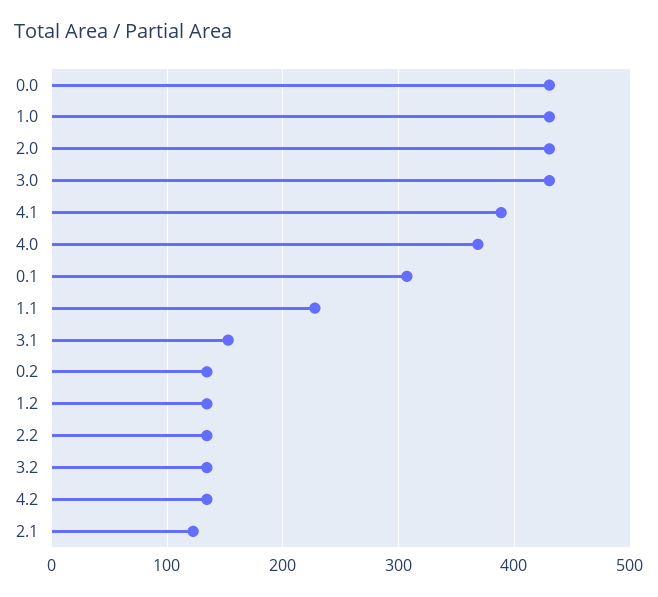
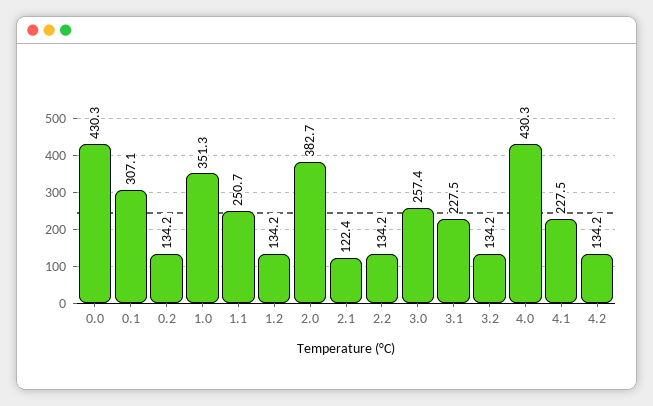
  {
    "0.0": 430.3,
-   "1.0": 430,
+   "1.0": 351.3,
-   "2.0": 430,
+   "2.0": 382.7,
-   "3.0": 430,
+   "3.0": 257.4,
-   "4.1": 390,
+   "4.1": 227.5,
-   "4.0": 370,
+   "4.0": 430.3,
    "0.1": 307.1,
-   "1.1": 230,
+   "1.1": 250.7,
-   "3.1": 150,
+   "3.1": 227.5,
    "0.2": 134.2,
    "1.2": 134.2,
    "2.2": 134.2,
    "3.2": 134.2,
    "4.2": 134.2,
    "2.1": 122.4
  }

